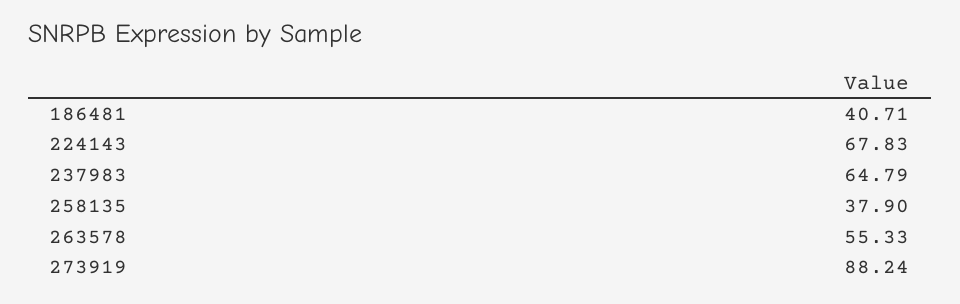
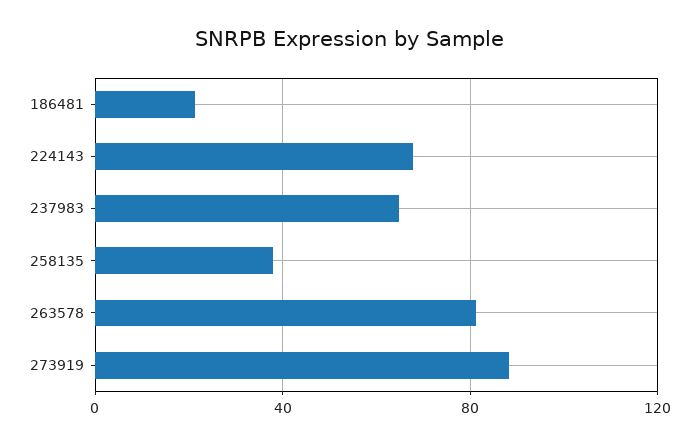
  {
-   "186481": 40.71,
+   "186481": 20,
    "224143": 67.83,
    "237983": 64.79,
    "258135": 37.9,
-   "263578": 55.33,
+   "263578": 80,
    "273919": 88.24
  }

